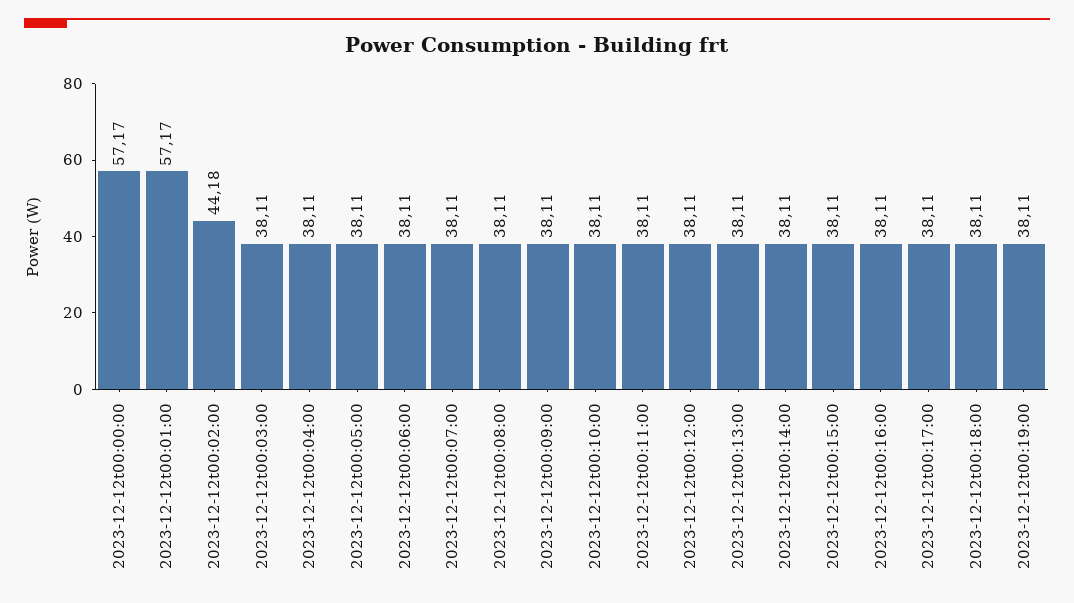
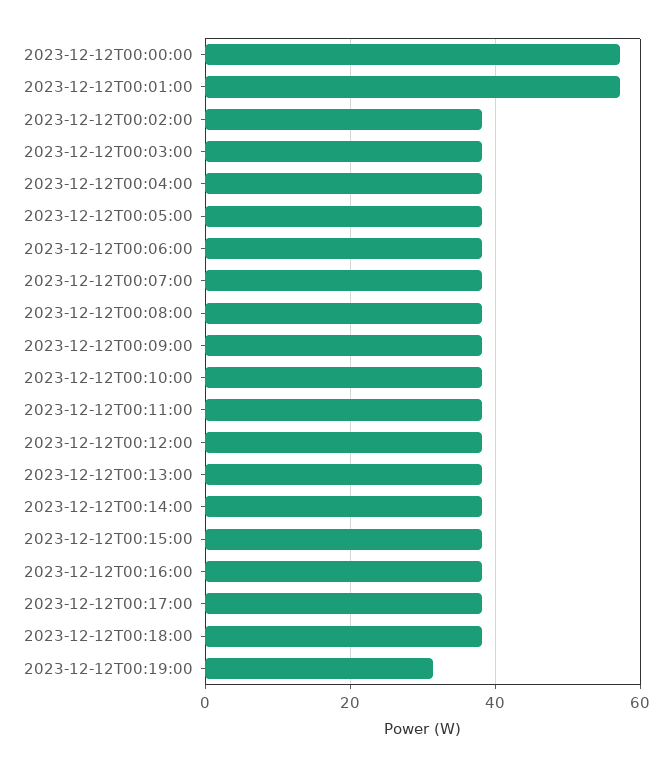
  {
    "2023-12-12t00:00:00": 57.17,
    "2023-12-12t00:01:00": 57.17,
-   "2023-12-12t00:02:00": 44.18,
+   "2023-12-12t00:02:00": 38,
    "2023-12-12t00:03:00": 38.11,
    "2023-12-12t00:04:00": 38.11,
    "2023-12-12t00:05:00": 38.11,
    "2023-12-12t00:06:00": 38.11,
    "2023-12-12t00:07:00": 38.11,
    "2023-12-12t00:08:00": 38.11,
    "2023-12-12t00:09:00": 38.11,
    "2023-12-12t00:10:00": 38.11,
    "2023-12-12t00:11:00": 38.11,
    "2023-12-12t00:12:00": 38.11,
    "2023-12-12t00:13:00": 38.11,
    "2023-12-12t00:14:00": 38.11,
    "2023-12-12t00:15:00": 38.11,
    "2023-12-12t00:16:00": 38.11,
    "2023-12-12t00:17:00": 38.11,
    "2023-12-12t00:18:00": 38.11,
-   "2023-12-12t00:19:00": 38.11
+   "2023-12-12t00:19:00": 32
  }

